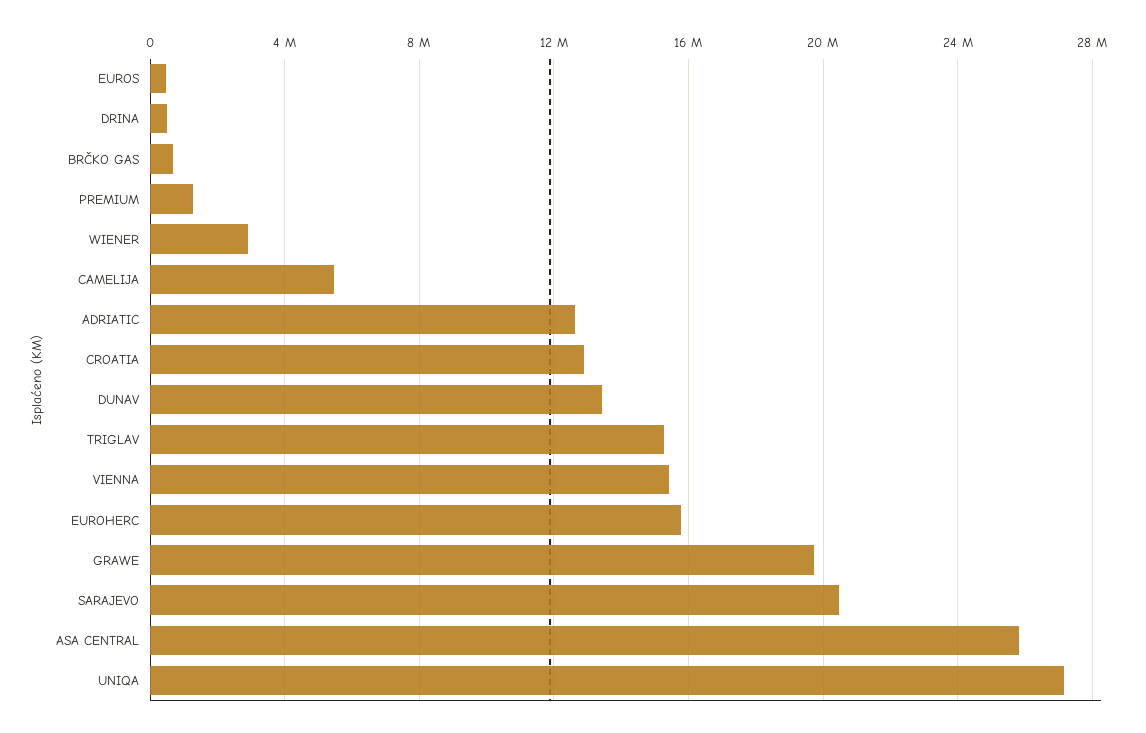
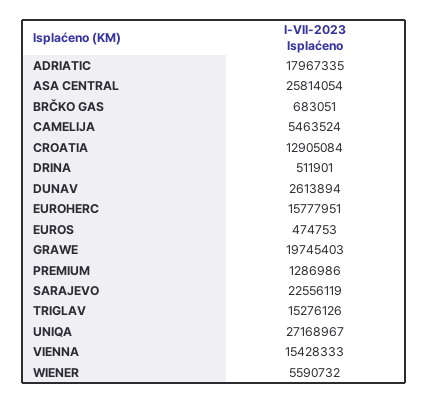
  {
    "EUROS": 474753,
    "DRINA": 511901,
    "BRČKO GAS": 683051,
    "PREMIUM": 1286986,
-   "WIENER": 3000000,
+   "WIENER": 5590732,
    "CAMELIJA": 5463524,
-   "ADRIATIC": 12500000,
+   "ADRIATIC": 17967335,
    "CROATIA": 12905084,
-   "DUNAV": 13500000,
+   "DUNAV": 2613894,
    "TRIGLAV": 15276126,
    "VIENNA": 15428333,
    "EUROHERC": 15777951,
    "GRAWE": 19745403,
-   "SARAJEVO": 20500000,
+   "SARAJEVO": 22556119,
    "ASA CENTRAL": 25814054,
    "UNIQA": 27168967
  }

